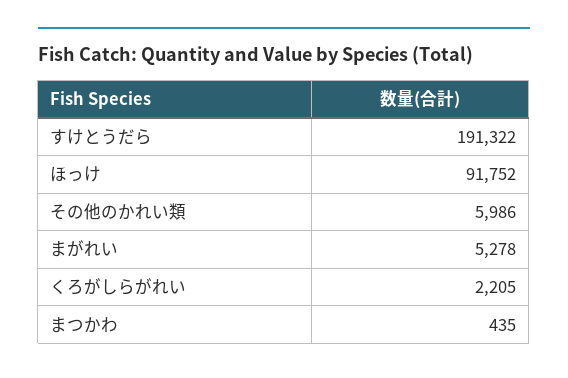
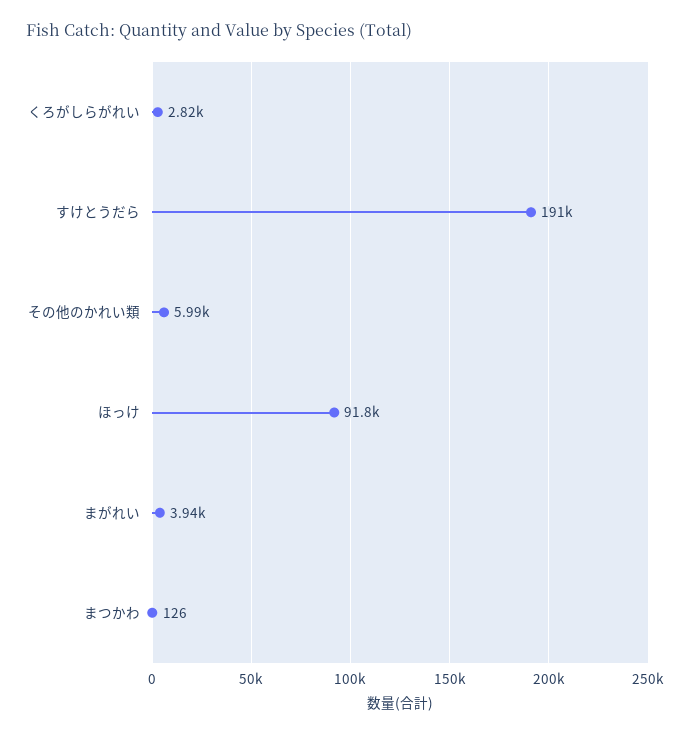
  {
    "すけとうだら": 191322,
    "ほっけ": 91752,
    "その他のかれい類": 5986,
-   "まがれい": 5278,
+   "まがれい": 3940,
-   "くろがしらがれい": 2205,
+   "くろがしらがれい": 2820,
-   "まつかわ": 435
+   "まつかわ": 126
  }

